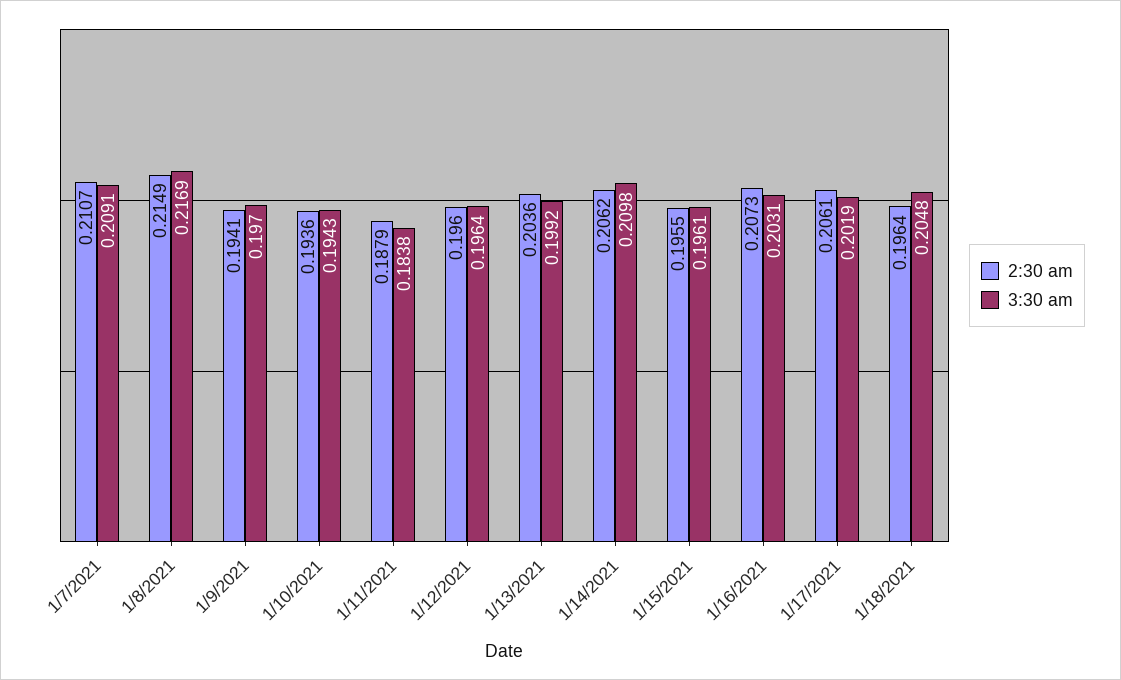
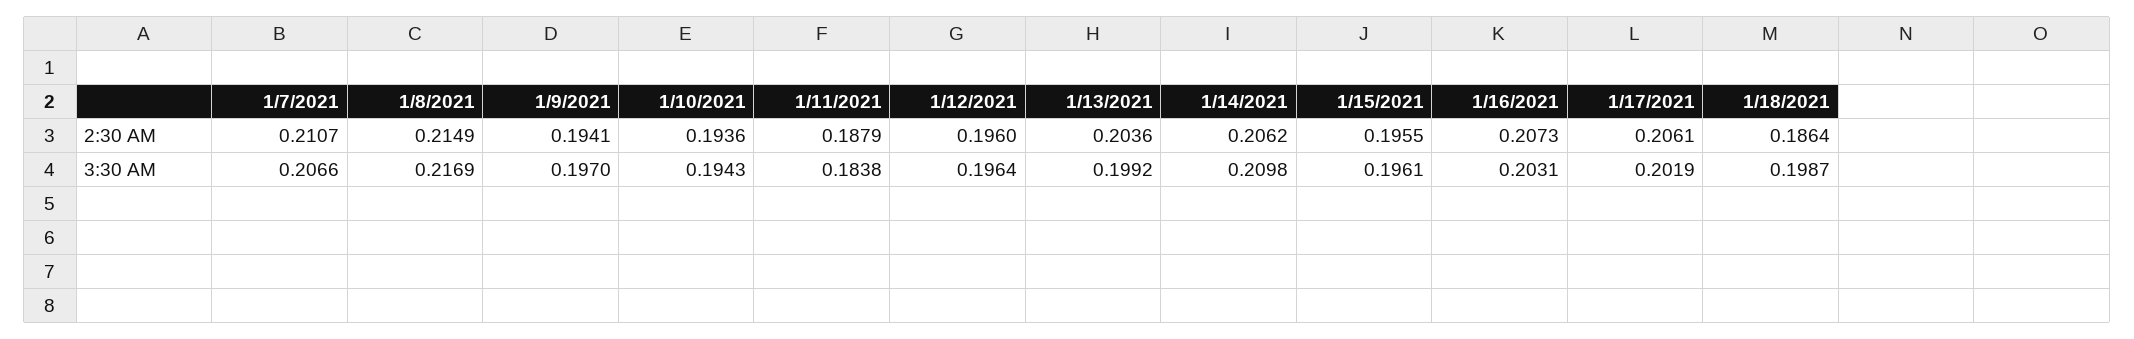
  {
    "2:30 am": {
      "1/7/2021": 0.2107,
      "1/8/2021": 0.2149,
      "1/9/2021": 0.1941,
      "1/10/2021": 0.1936,
      "1/11/2021": 0.1879,
      "1/12/2021": 0.196,
      "1/13/2021": 0.2036,
      "1/14/2021": 0.2062,
      "1/15/2021": 0.1955,
      "1/16/2021": 0.2073,
      "1/17/2021": 0.2061,
-     "1/18/2021": 0.1964
+     "1/18/2021": 0.1864
    },
    "3:30 am": {
-     "1/7/2021": 0.2091,
+     "1/7/2021": 0.2066,
      "1/8/2021": 0.2169,
      "1/9/2021": 0.197,
      "1/10/2021": 0.1943,
      "1/11/2021": 0.1838,
      "1/12/2021": 0.1964,
      "1/13/2021": 0.1992,
      "1/14/2021": 0.2098,
      "1/15/2021": 0.1961,
      "1/16/2021": 0.2031,
      "1/17/2021": 0.2019,
-     "1/18/2021": 0.2048
+     "1/18/2021": 0.1987
    }
  }

